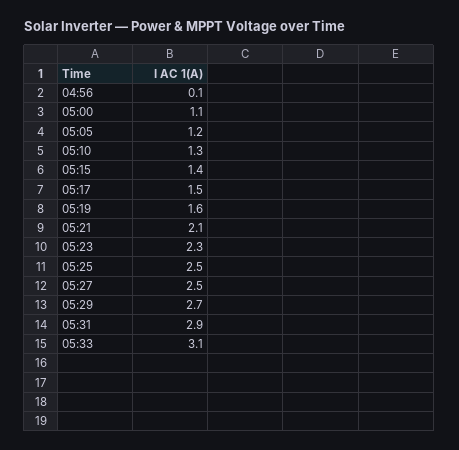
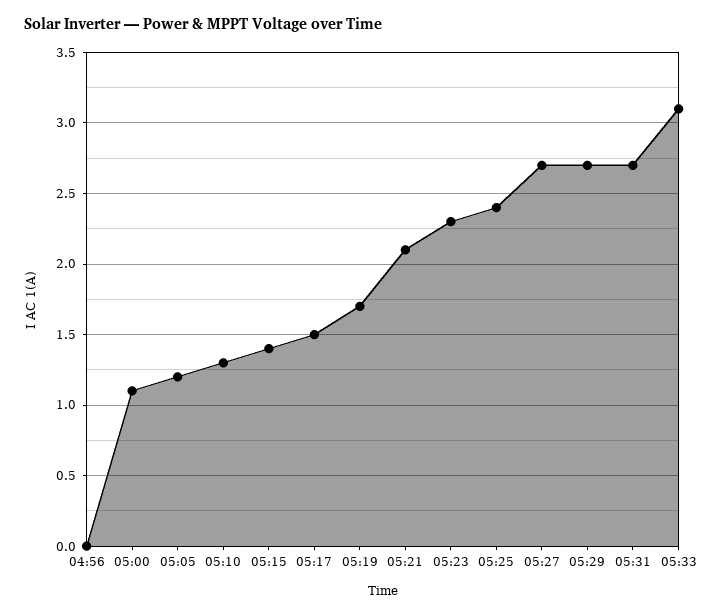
  {
-   "04:56": 0.1,
+   "04:56": 0,
    "05:00": 1.1,
    "05:05": 1.2,
    "05:10": 1.3,
    "05:15": 1.4,
    "05:17": 1.5,
-   "05:19": 1.6,
+   "05:19": 1.7,
    "05:21": 2.1,
    "05:23": 2.3,
-   "05:25": 2.5,
+   "05:25": 2.4,
-   "05:27": 2.5,
+   "05:27": 2.7,
    "05:29": 2.7,
-   "05:31": 2.9,
+   "05:31": 2.7,
    "05:33": 3.1
  }

